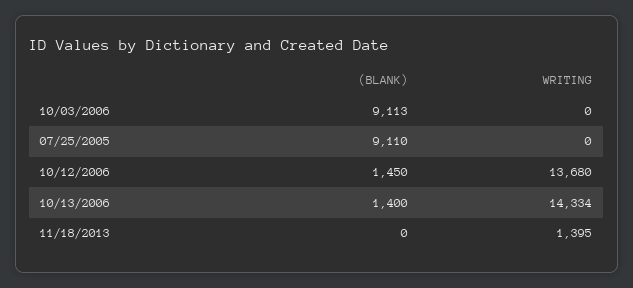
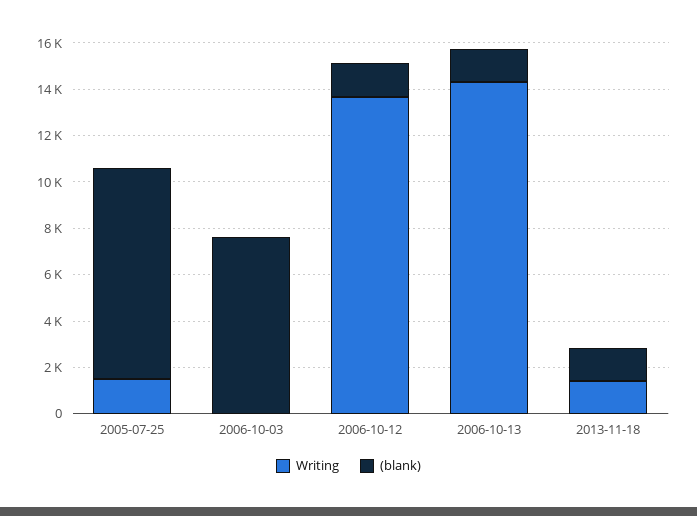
  {
    "(BLANK)": {
-     "10/03/2006": 9113,
+     "10/03/2006": 7500,
      "07/25/2005": 9110,
      "10/12/2006": 1450,
      "10/13/2006": 1400,
-     "11/18/2013": 0
+     "11/18/2013": 1500
    },
    "WRITING": {
      "10/03/2006": 0,
-     "07/25/2005": 0,
+     "07/25/2005": 1500,
      "10/12/2006": 13680,
      "10/13/2006": 14334,
      "11/18/2013": 1395
    }
  }

